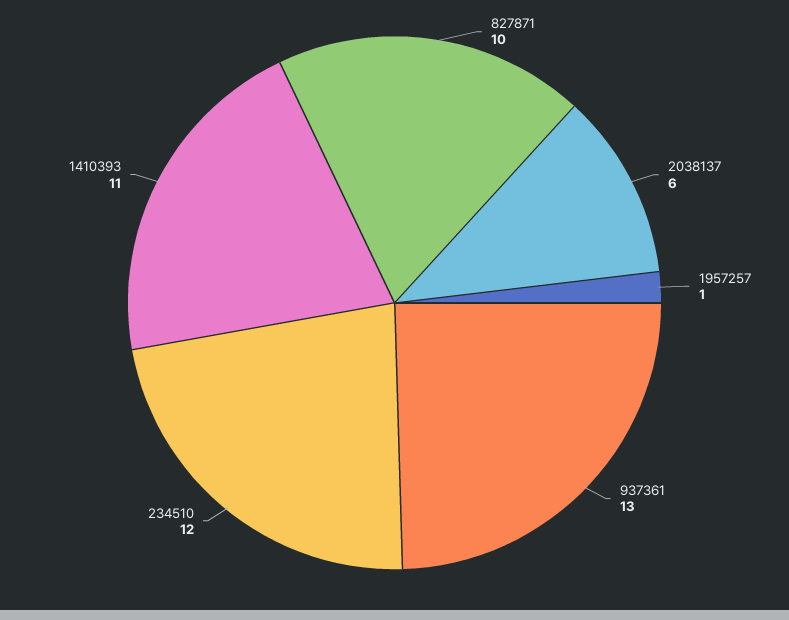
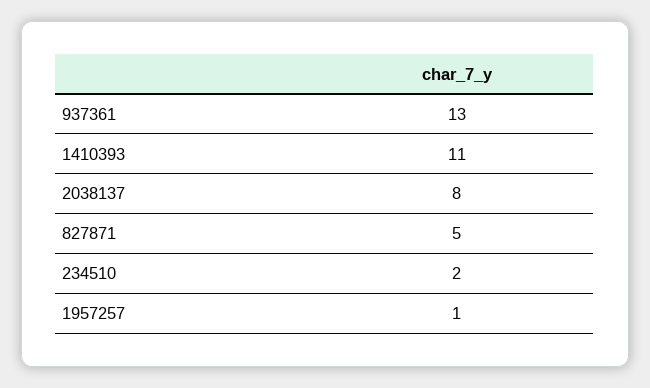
  {
-   "827871": 10,
+   "827871": 5,
-   "2038137": 6,
+   "2038137": 8,
    "1957257": 1,
    "937361": 13,
-   "234510": 12,
+   "234510": 2,
    "1410393": 11
  }

